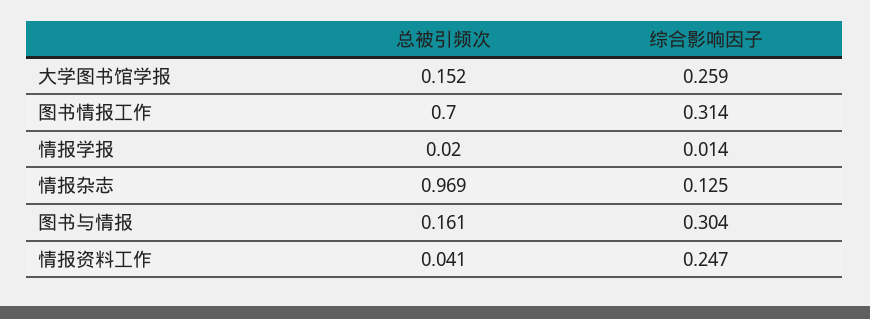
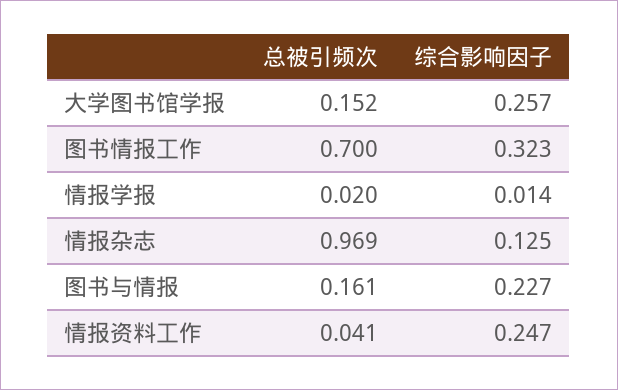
  {
    "总被引频次": {
      "大学图书馆学报": 0.152,
      "图书情报工作": 0.7,
      "情报学报": 0.02,
      "情报杂志": 0.969,
      "图书与情报": 0.161,
      "情报资料工作": 0.041
    },
    "综合影响因子": {
-     "大学图书馆学报": 0.259,
+     "大学图书馆学报": 0.257,
-     "图书情报工作": 0.314,
+     "图书情报工作": 0.323,
      "情报学报": 0.014,
      "情报杂志": 0.125,
-     "图书与情报": 0.304,
+     "图书与情报": 0.227,
      "情报资料工作": 0.247
    }
  }

